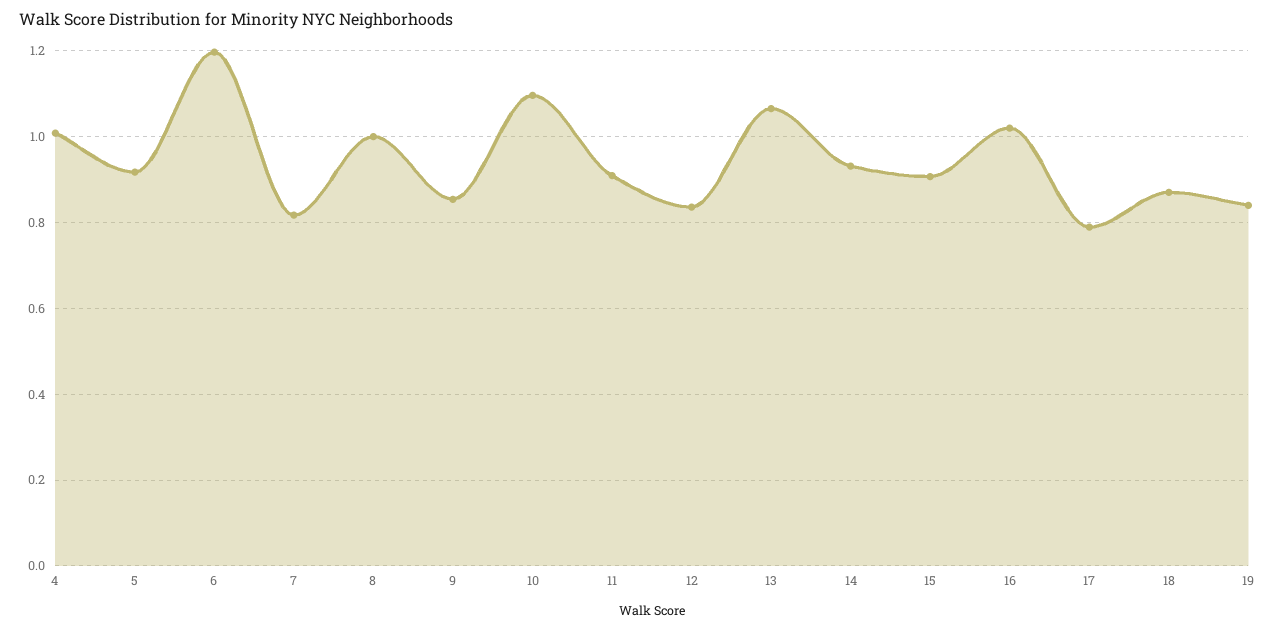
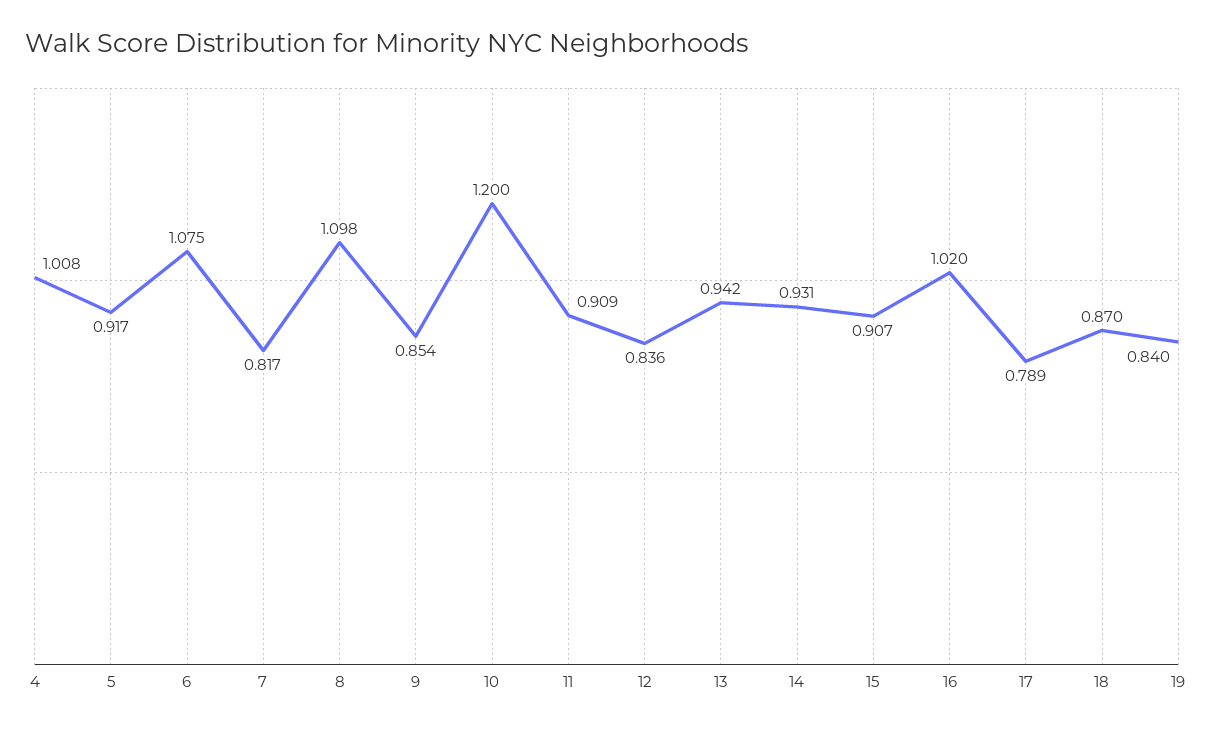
  {
    "4": 1.008,
    "5": 0.917,
-   "6": 1.2,
+   "6": 1.075,
    "7": 0.817,
-   "8": 1,
+   "8": 1.098,
    "9": 0.854,
-   "10": 1.1,
+   "10": 1.2,
    "11": 0.909,
    "12": 0.836,
-   "13": 1.06,
+   "13": 0.942,
    "14": 0.931,
    "15": 0.907,
    "16": 1.02,
    "17": 0.789,
    "18": 0.87,
    "19": 0.84
  }

